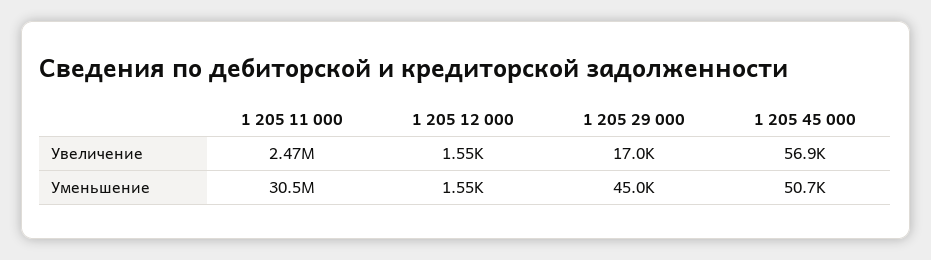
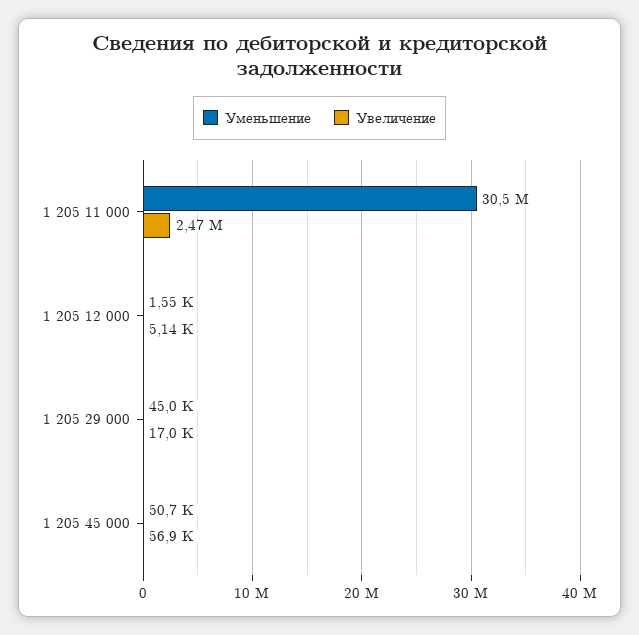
  {
    "Увеличение": {
      "1 205 11 000": 2470000,
-     "1 205 12 000": 1550,
+     "1 205 12 000": 5140,
      "1 205 29 000": 17000,
      "1 205 45 000": 56900
    },
    "Уменьшение": {
      "1 205 11 000": 30500000,
      "1 205 12 000": 1550,
      "1 205 29 000": 45000,
      "1 205 45 000": 50700
    }
  }

